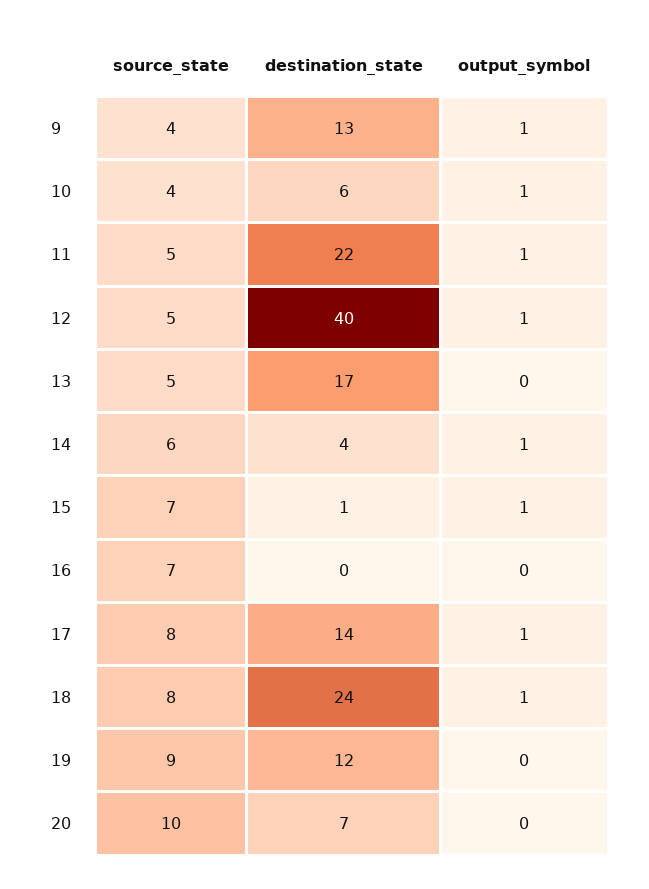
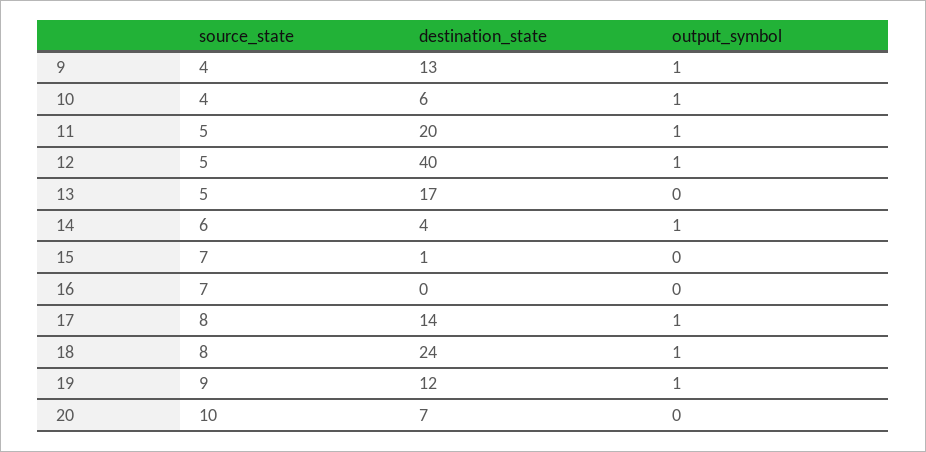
  {
    "source_state": {
      "9": 4,
      "10": 4,
      "11": 5,
      "12": 5,
      "13": 5,
      "14": 6,
      "15": 7,
      "16": 7,
      "17": 8,
      "18": 8,
      "19": 9,
      "20": 10
    },
    "destination_state": {
      "9": 13,
      "10": 6,
-     "11": 22,
+     "11": 20,
      "12": 40,
      "13": 17,
      "14": 4,
      "15": 1,
      "16": 0,
      "17": 14,
      "18": 24,
      "19": 12,
      "20": 7
    },
    "output_symbol": {
      "9": 1,
      "10": 1,
      "11": 1,
      "12": 1,
      "13": 0,
      "14": 1,
-     "15": 1,
+     "15": 0,
      "16": 0,
      "17": 1,
      "18": 1,
-     "19": 0,
+     "19": 1,
      "20": 0
    }
  }

